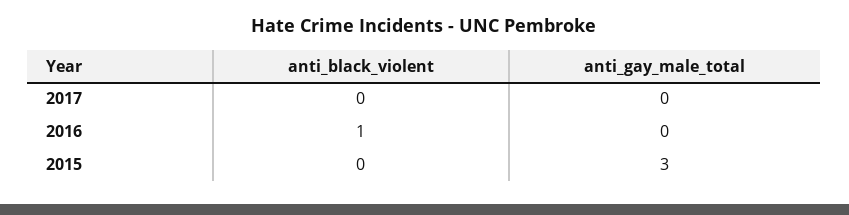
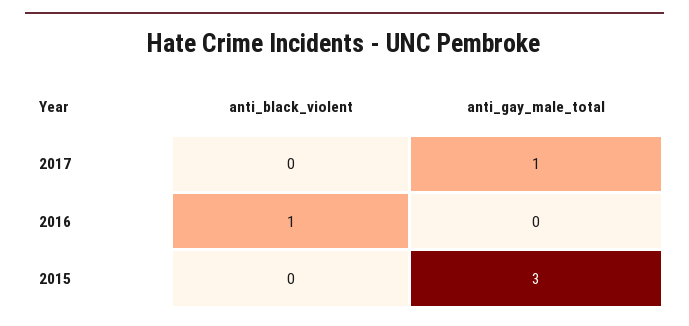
  {
    "anti_black_violent": {
      "2017": 0,
      "2016": 1,
      "2015": 0
    },
    "anti_gay_male_total": {
-     "2017": 0,
+     "2017": 1,
      "2016": 0,
      "2015": 3
    }
  }

